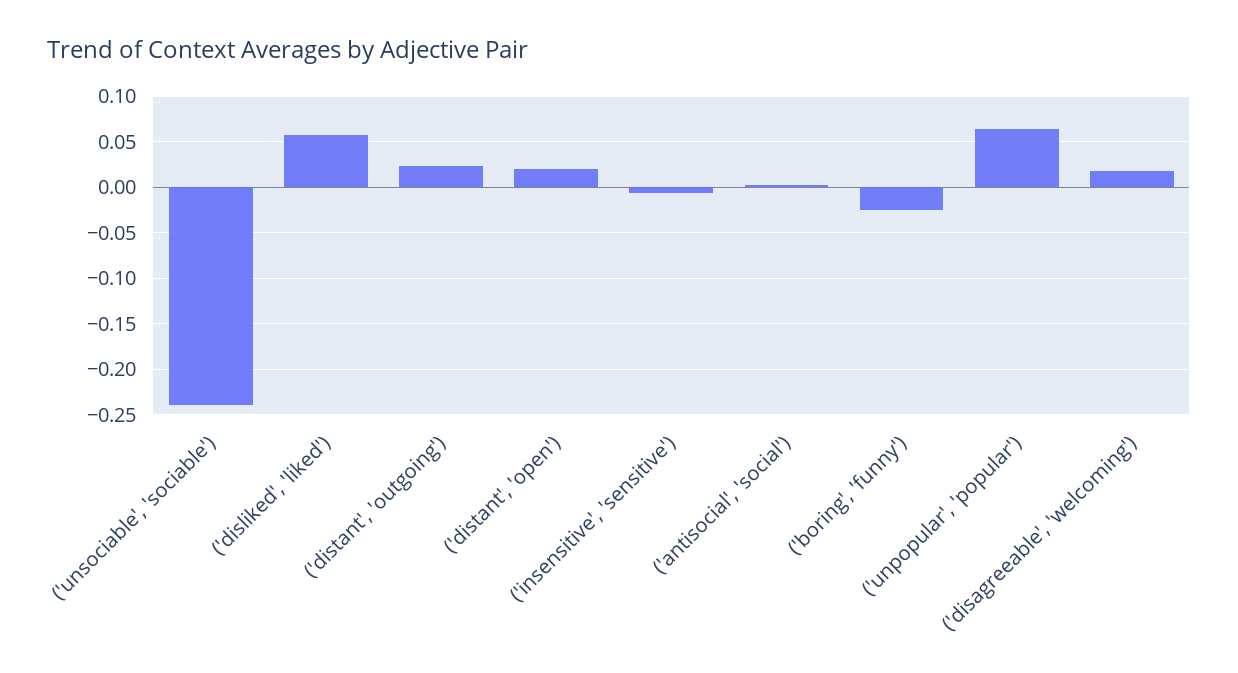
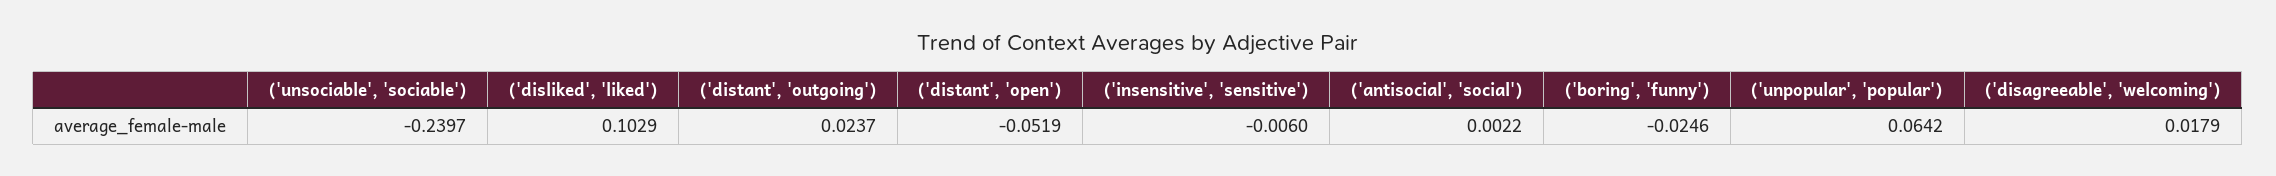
  {
    "('unsociable', 'sociable')": -0.2397,
-   "('disliked', 'liked')": 0.06,
+   "('disliked', 'liked')": 0.1029,
    "('distant', 'outgoing')": 0.0237,
-   "('distant', 'open')": 0.02,
+   "('distant', 'open')": -0.0519,
    "('insensitive', 'sensitive')": -0.006,
    "('antisocial', 'social')": 0.0022,
    "('boring', 'funny')": -0.0246,
    "('unpopular', 'popular')": 0.0642,
    "('disagreeable', 'welcoming')": 0.0179
  }

